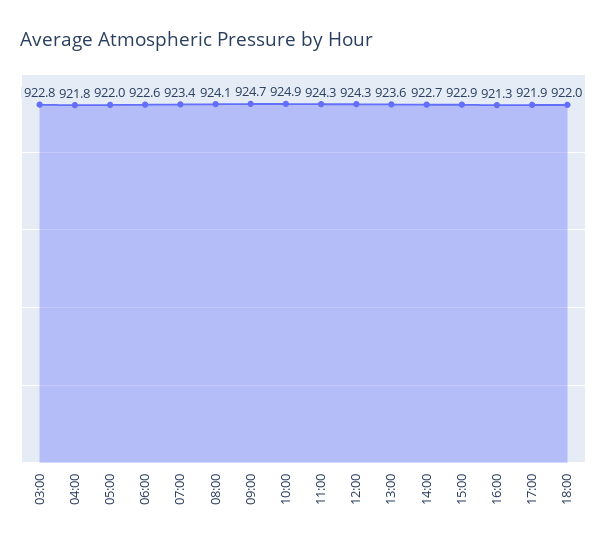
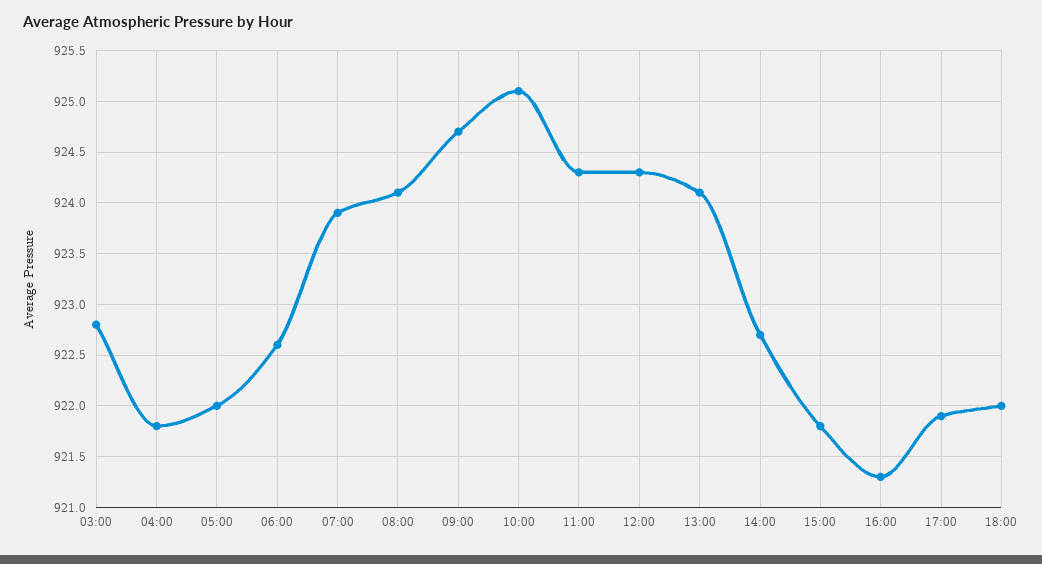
  {
    "03:00": 922.8,
    "04:00": 921.8,
    "05:00": 922,
    "06:00": 922.6,
-   "07:00": 923.4,
+   "07:00": 923.9,
    "08:00": 924.1,
    "09:00": 924.7,
-   "10:00": 924.9,
+   "10:00": 925.1,
    "11:00": 924.3,
    "12:00": 924.3,
-   "13:00": 923.6,
+   "13:00": 924.1,
    "14:00": 922.7,
-   "15:00": 922.9,
+   "15:00": 921.8,
    "16:00": 921.3,
    "17:00": 921.9,
    "18:00": 922
  }

